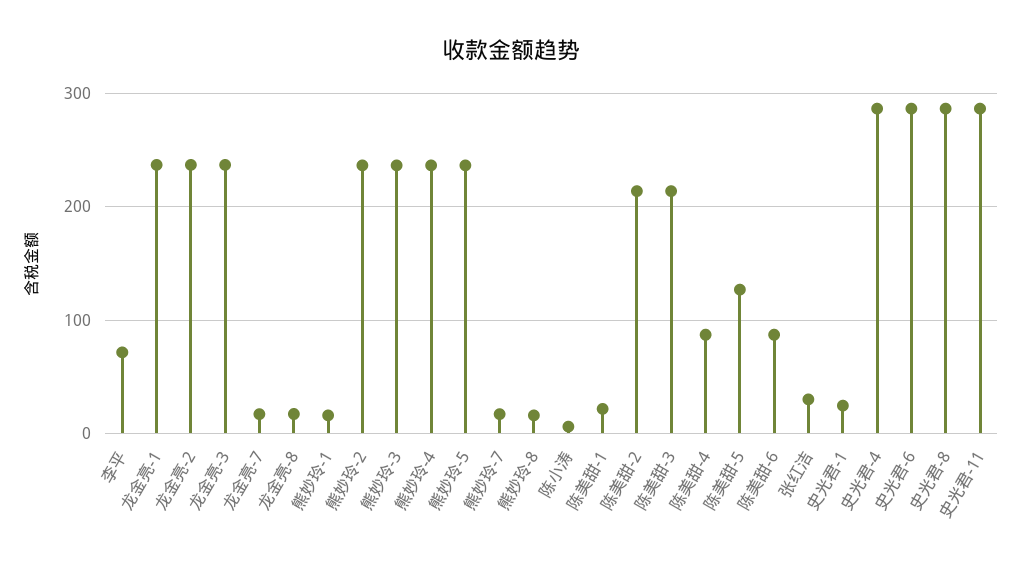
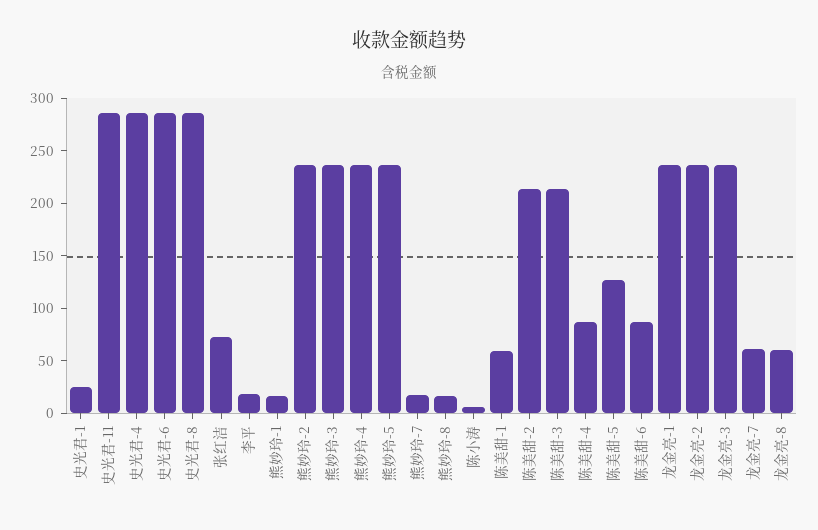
  {
-   "李平": 70,
+   "李平": 20,
    "龙金亮-1": 240,
    "龙金亮-2": 240,
    "龙金亮-3": 240,
-   "龙金亮-7": 20,
+   "龙金亮-7": 60,
-   "龙金亮-8": 20,
+   "龙金亮-8": 60,
    "熊妙玲-1": 20,
    "熊妙玲-2": 240,
    "熊妙玲-3": 240,
    "熊妙玲-4": 240,
    "熊妙玲-5": 240,
    "熊妙玲-7": 20,
    "熊妙玲-8": 20,
    "陈小涛": 10,
-   "陈美甜-1": 20,
+   "陈美甜-1": 60,
    "陈美甜-2": 210,
    "陈美甜-3": 210,
    "陈美甜-4": 90,
    "陈美甜-5": 130,
    "陈美甜-6": 90,
-   "张红洁": 30,
+   "张红洁": 70,
    "史光君-1": 20,
    "史光君-4": 290,
    "史光君-6": 290,
    "史光君-8": 290,
    "史光君-11": 290
  }

